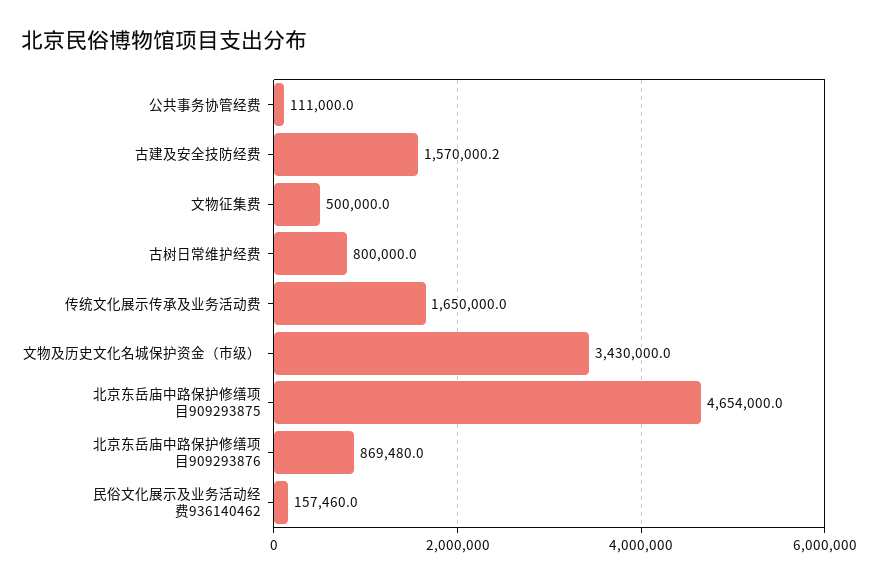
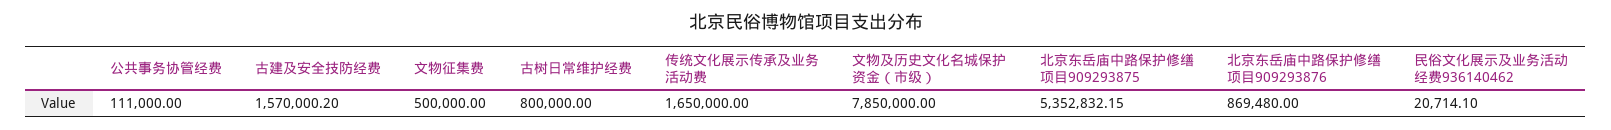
  {
    "公共事务协管经费": 111000,
    "古建及安全技防经费": 1570000.2,
    "文物征集费": 500000,
    "古树日常维护经费": 800000,
    "传统文化展示传承及业务活动费": 1650000,
-   "文物及历史文化名城保护资金（市级）": 3430000,
+   "文物及历史文化名城保护资金（市级）": 7850000,
-   "北京东岳庙中路保护修缮项目909293875": 4654000,
+   "北京东岳庙中路保护修缮项目909293875": 5352832.15,
    "北京东岳庙中路保护修缮项目909293876": 869480,
-   "民俗文化展示及业务活动经费936140462": 157460
+   "民俗文化展示及业务活动经费936140462": 20714.1
  }

